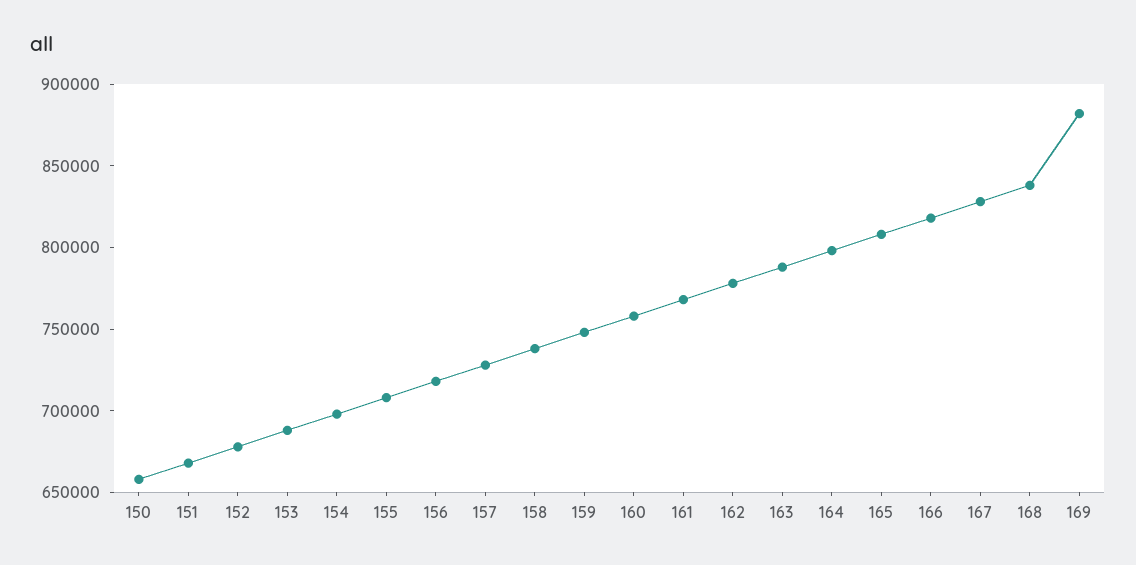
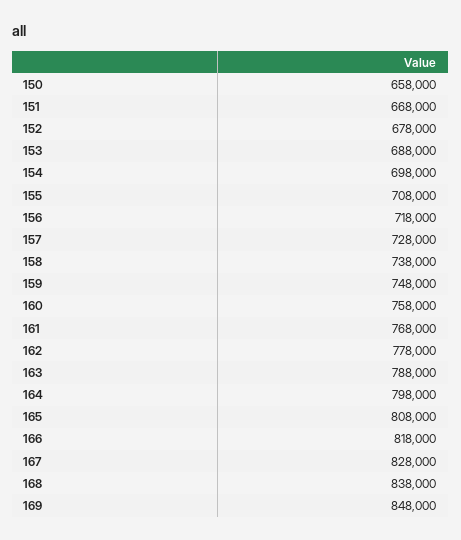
  {
    "150": 658000,
    "151": 668000,
    "152": 678000,
    "153": 688000,
    "154": 698000,
    "155": 708000,
    "156": 718000,
    "157": 728000,
    "158": 738000,
    "159": 748000,
    "160": 758000,
    "161": 768000,
    "162": 778000,
    "163": 788000,
    "164": 798000,
    "165": 808000,
    "166": 818000,
    "167": 828000,
    "168": 838000,
-   "169": 880000
+   "169": 848000
  }

